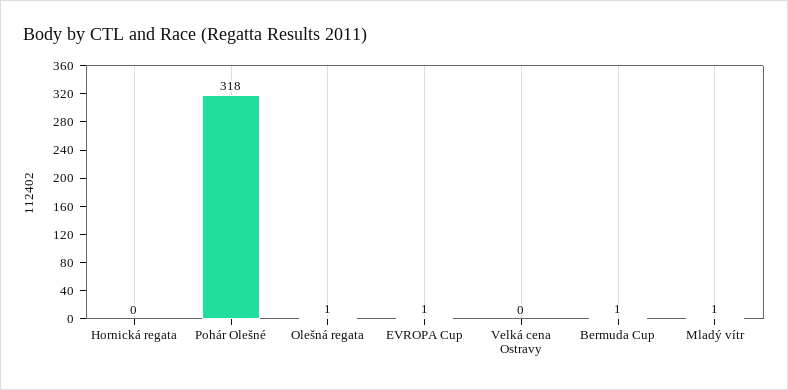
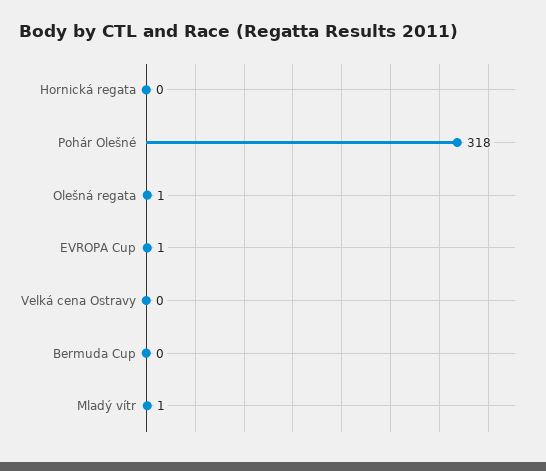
  {
    "Hornická regata": 0,
    "Pohár Olešné": 318,
    "Olešná regata": 1,
    "EVROPA Cup": 1,
    "Velká cena Ostravy": 0,
-   "Bermuda Cup": 1,
+   "Bermuda Cup": 0,
    "Mladý vítr": 1
  }

